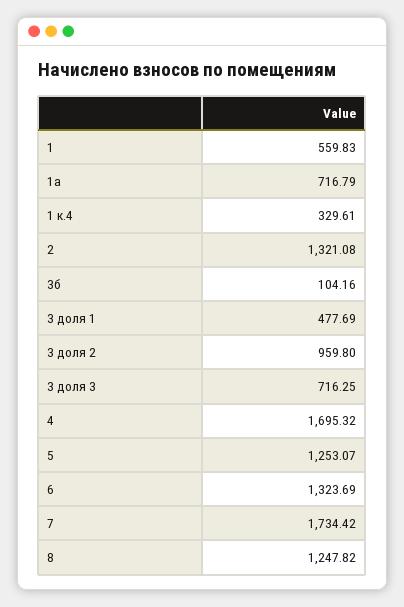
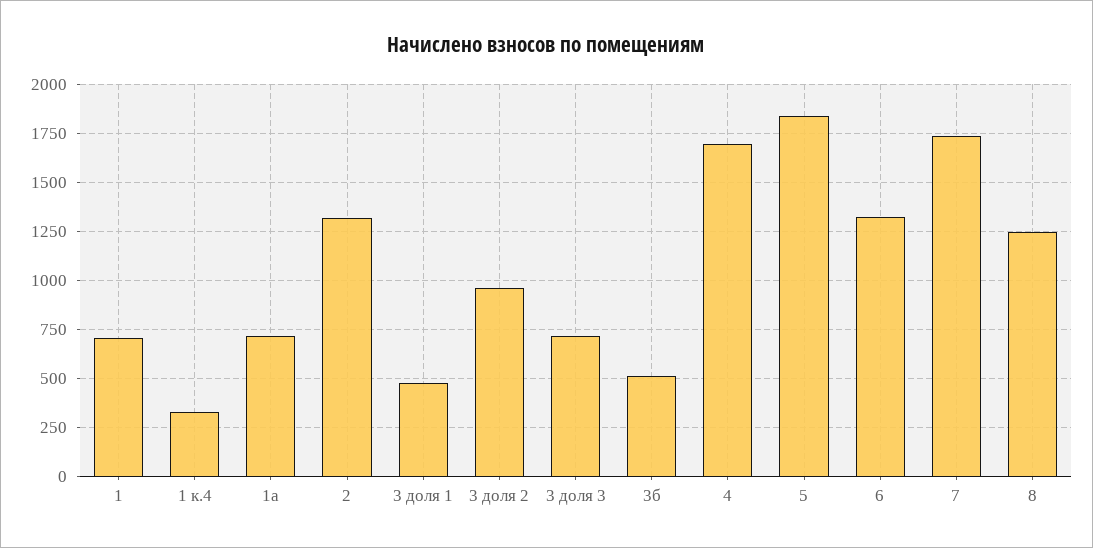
  {
-   "1": 559.83,
+   "1": 700,
    "1а": 716.79,
    "1 к.4": 329.61,
    "2": 1321.08,
-   "3б": 104.16,
+   "3б": 500,
    "3 доля 1": 477.69,
    "3 доля 2": 959.8,
    "3 доля 3": 716.25,
    "4": 1695.32,
-   "5": 1253.07,
+   "5": 1850,
    "6": 1323.69,
    "7": 1734.42,
    "8": 1247.82
  }

